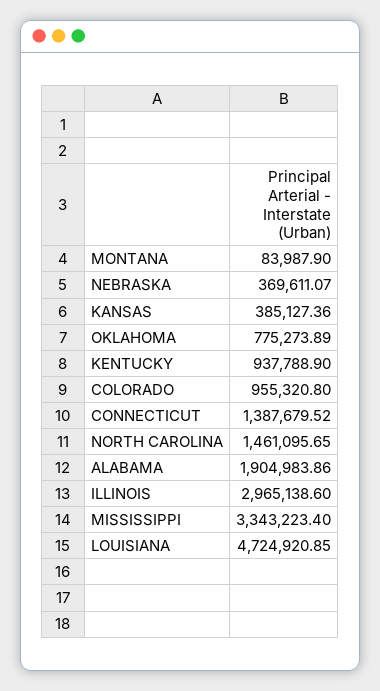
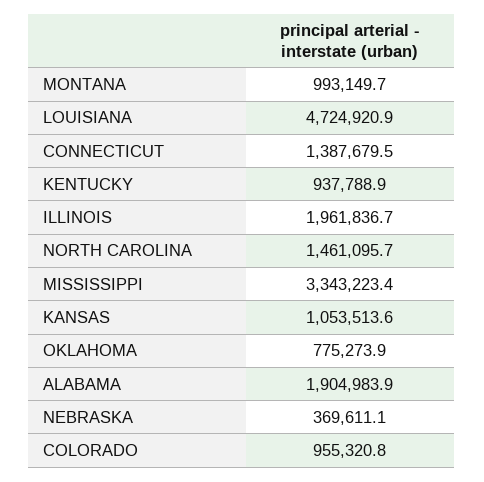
  {
-   "MONTANA": 83987.9,
+   "MONTANA": 993149.7,
    "NEBRASKA": 369611.07,
-   "KANSAS": 385127.36,
+   "KANSAS": 1053513.6,
    "OKLAHOMA": 775273.89,
    "KENTUCKY": 937788.9,
    "COLORADO": 955320.8,
    "CONNECTICUT": 1387679.52,
    "NORTH CAROLINA": 1461095.65,
    "ALABAMA": 1904983.86,
-   "ILLINOIS": 2965138.6,
+   "ILLINOIS": 1961836.7,
    "MISSISSIPPI": 3343223.4,
    "LOUISIANA": 4724920.85
  }

